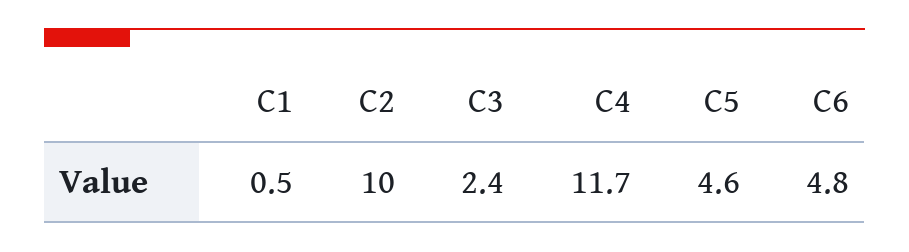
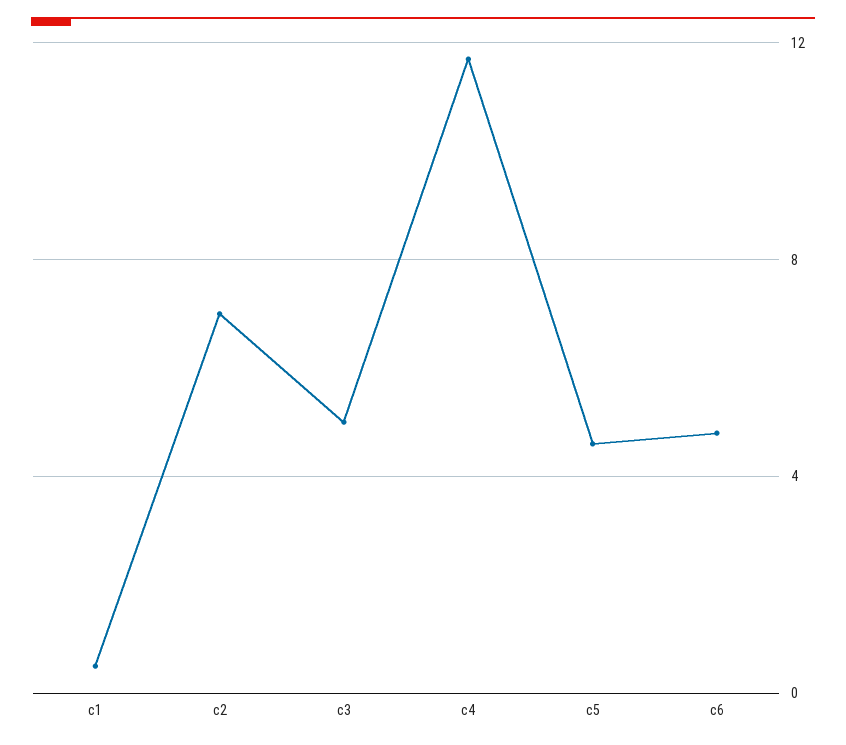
  {
    "C1": 0.5,
-   "C2": 10,
+   "C2": 7,
-   "C3": 2.4,
+   "C3": 5,
    "C4": 11.7,
    "C5": 4.6,
    "C6": 4.8
  }

